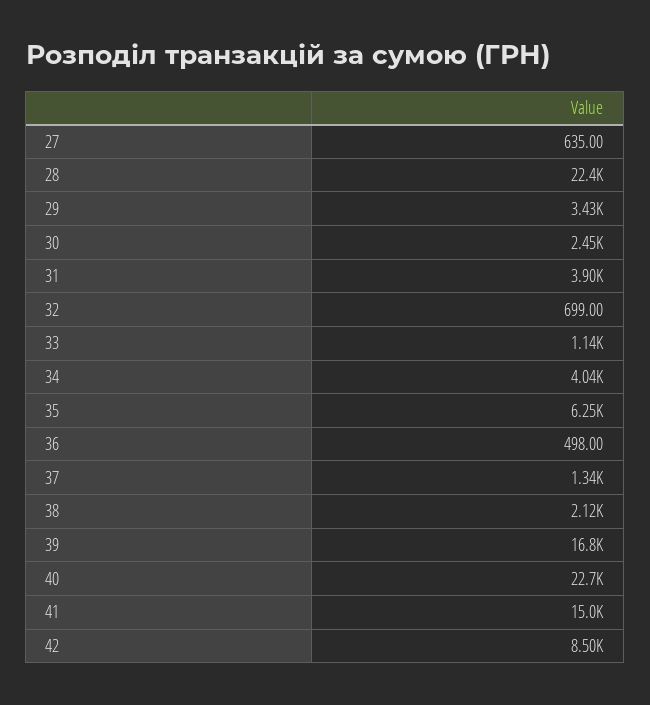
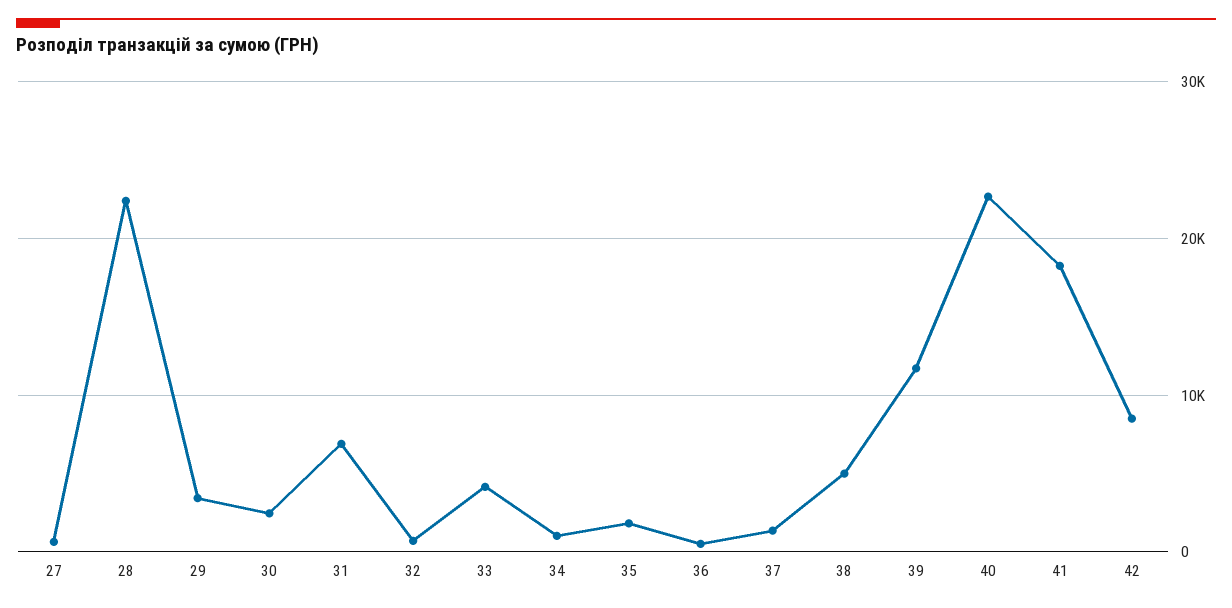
  {
    "27": 635,
    "28": 22400,
    "29": 3430,
    "30": 2450,
-   "31": 3900,
+   "31": 7000,
    "32": 699,
-   "33": 1140,
+   "33": 4000,
-   "34": 4040,
+   "34": 1000,
-   "35": 6250,
+   "35": 2000,
    "36": 498,
    "37": 1340,
-   "38": 2120,
+   "38": 5000,
-   "39": 16800,
+   "39": 12000,
    "40": 22700,
-   "41": 15000,
+   "41": 18000,
    "42": 8500
  }

